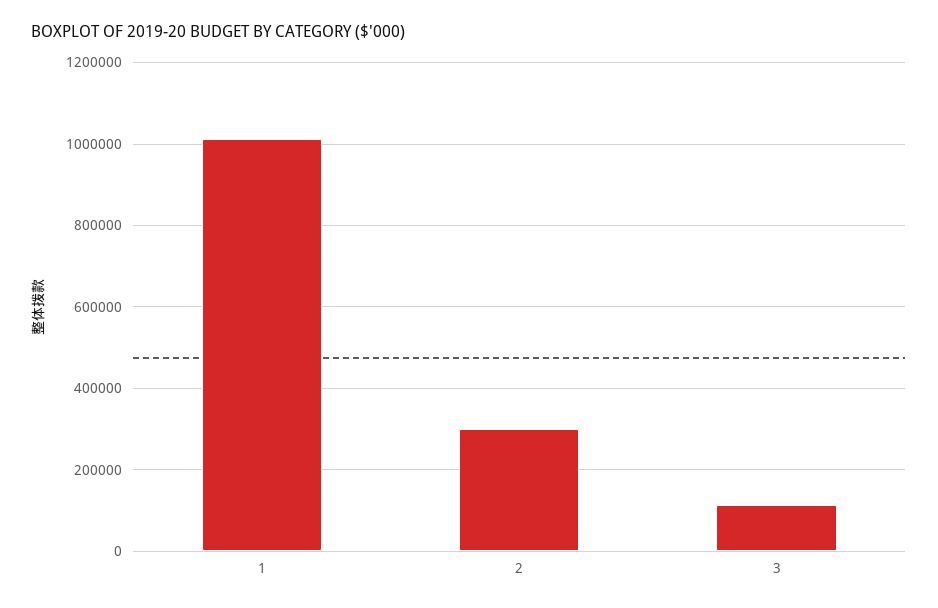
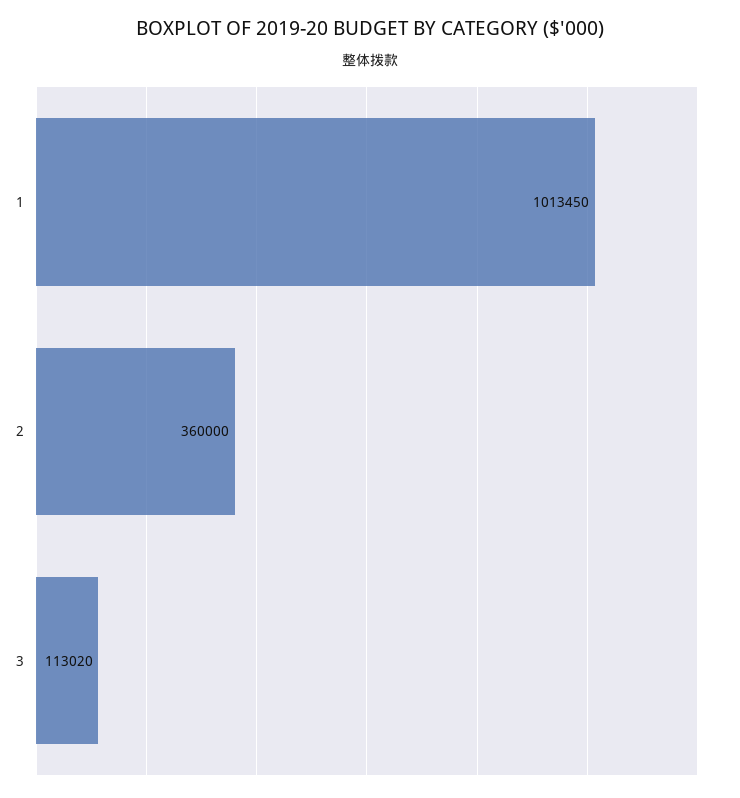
  {
    "1": 1013450,
-   "2": 300000,
+   "2": 360000,
    "3": 113020
  }

